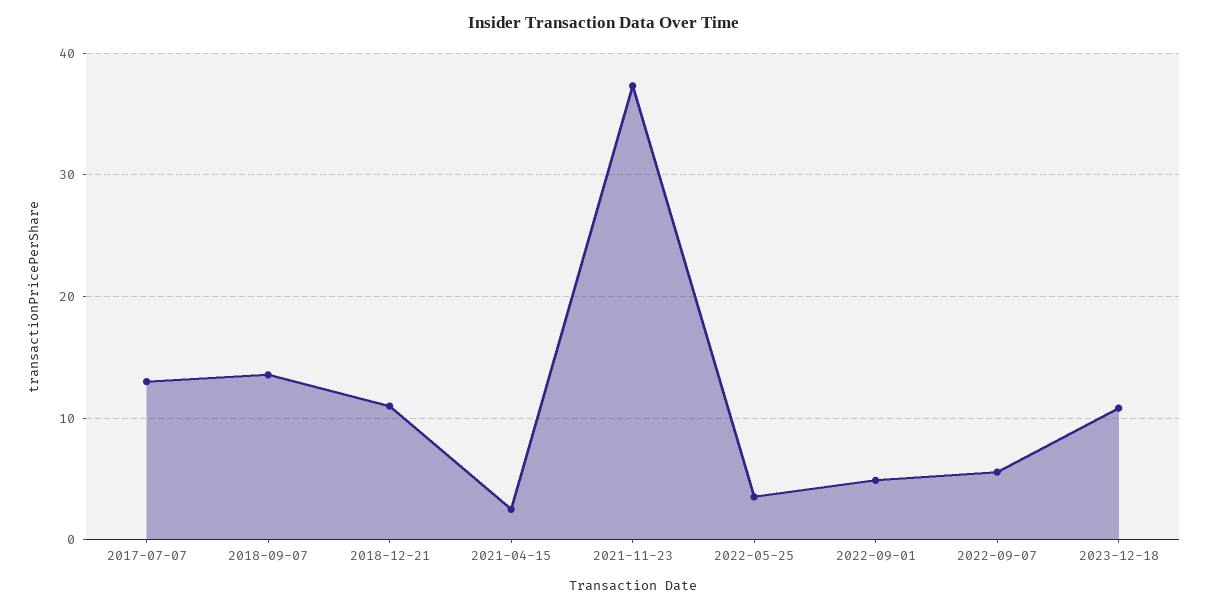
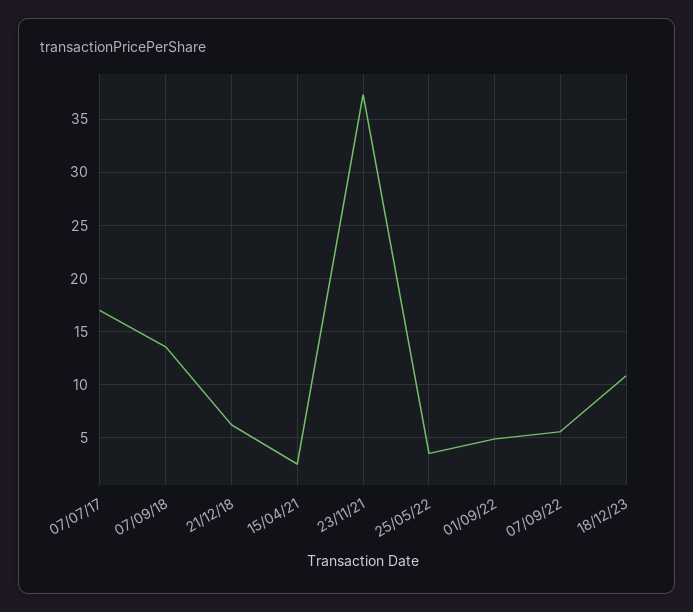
  {
-   "2017-07-07": 13,
+   "2017-07-07": 17,
    "2018-09-07": 14,
-   "2018-12-21": 11,
+   "2018-12-21": 6,
    "2021-04-15": 3,
    "2021-11-23": 37,
    "2022-05-25": 4,
    "2022-09-01": 5,
    "2022-09-07": 6,
    "2023-12-18": 11
  }

